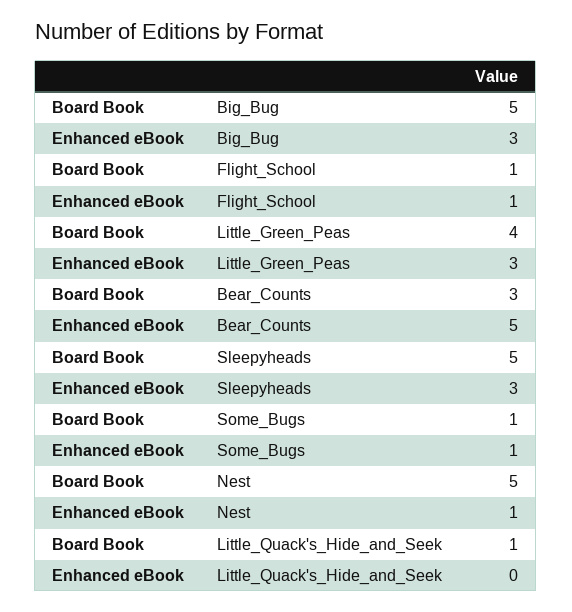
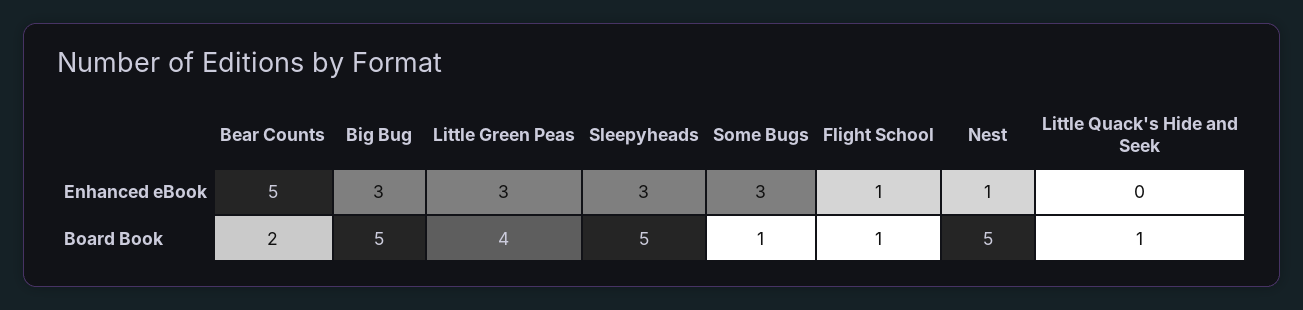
  {
    "Board Book": {
      "Big_Bug": 5,
      "Flight_School": 1,
      "Little_Green_Peas": 4,
-     "Bear_Counts": 3,
+     "Bear_Counts": 2,
      "Sleepyheads": 5,
      "Some_Bugs": 1,
      "Nest": 5,
      "Little_Quack's_Hide_and_Seek": 1
    },
    "Enhanced eBook": {
      "Big_Bug": 3,
      "Flight_School": 1,
      "Little_Green_Peas": 3,
      "Bear_Counts": 5,
      "Sleepyheads": 3,
-     "Some_Bugs": 1,
+     "Some_Bugs": 3,
      "Nest": 1,
      "Little_Quack's_Hide_and_Seek": 0
    }
  }

